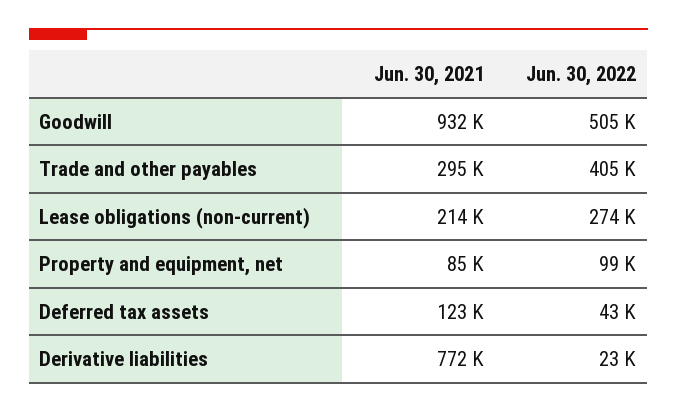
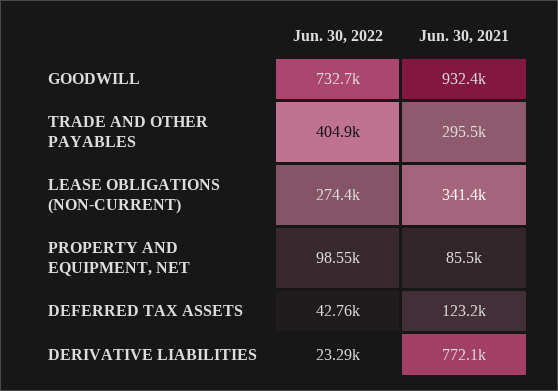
  {
    "Jun. 30, 2021": {
      "Goodwill": 932400,
      "Trade and other payables": 295500,
-     "Lease obligations (non-current)": 214000,
+     "Lease obligations (non-current)": 341400,
      "Property and equipment, net": 85500,
      "Deferred tax assets": 123200,
      "Derivative liabilities": 772100
    },
    "Jun. 30, 2022": {
-     "Goodwill": 505000,
+     "Goodwill": 732700,
      "Trade and other payables": 404900,
      "Lease obligations (non-current)": 274400,
      "Property and equipment, net": 98550,
      "Deferred tax assets": 42760,
      "Derivative liabilities": 23290
    }
  }

